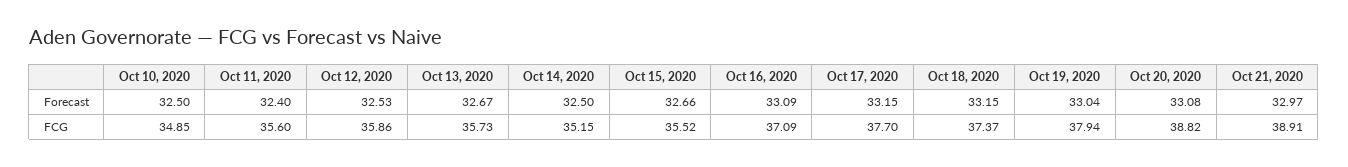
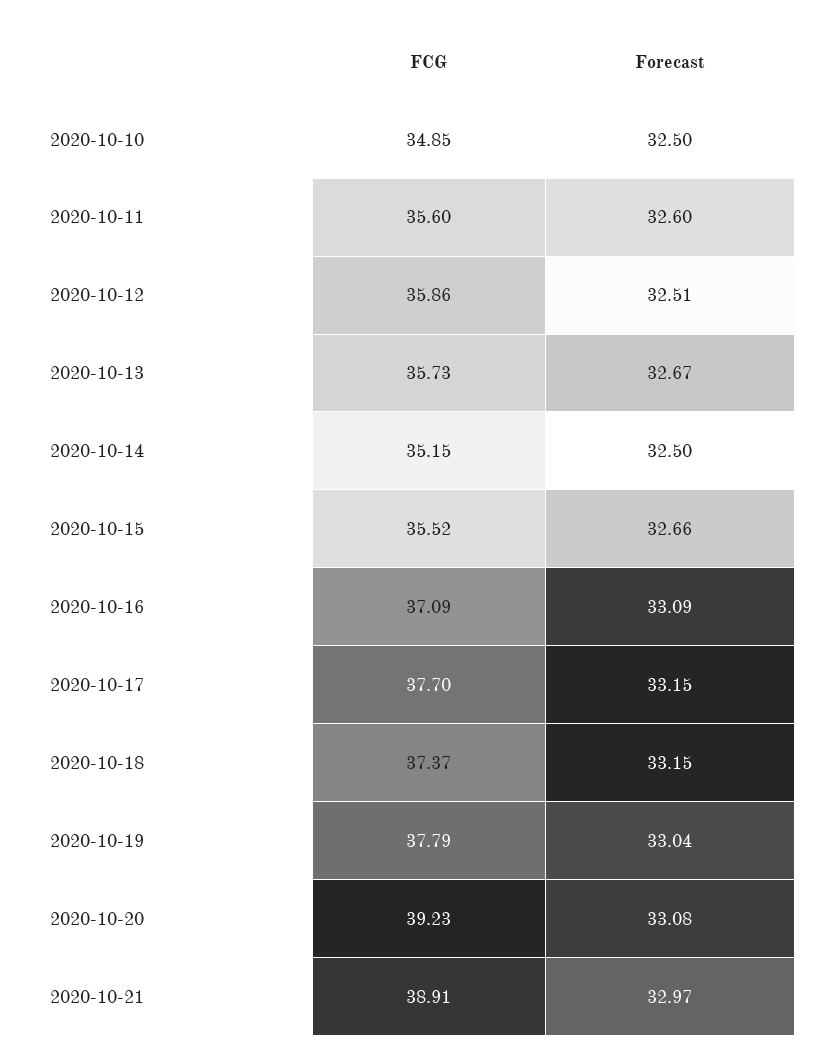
  {
    "Oct 10, 2020": {
      "Forecast": 32.5,
      "FCG": 34.85
    },
    "Oct 11, 2020": {
-     "Forecast": 32.4,
+     "Forecast": 32.6,
      "FCG": 35.6
    },
    "Oct 12, 2020": {
-     "Forecast": 32.53,
+     "Forecast": 32.51,
      "FCG": 35.86
    },
    "Oct 13, 2020": {
      "Forecast": 32.67,
      "FCG": 35.73
    },
    "Oct 14, 2020": {
      "Forecast": 32.5,
      "FCG": 35.15
    },
    "Oct 15, 2020": {
      "Forecast": 32.66,
      "FCG": 35.52
    },
    "Oct 16, 2020": {
      "Forecast": 33.09,
      "FCG": 37.09
    },
    "Oct 17, 2020": {
      "Forecast": 33.15,
      "FCG": 37.7
    },
    "Oct 18, 2020": {
      "Forecast": 33.15,
      "FCG": 37.37
    },
    "Oct 19, 2020": {
      "Forecast": 33.04,
-     "FCG": 37.94
+     "FCG": 37.79
    },
    "Oct 20, 2020": {
      "Forecast": 33.08,
-     "FCG": 38.82
+     "FCG": 39.23
    },
    "Oct 21, 2020": {
      "Forecast": 32.97,
      "FCG": 38.91
    }
  }

